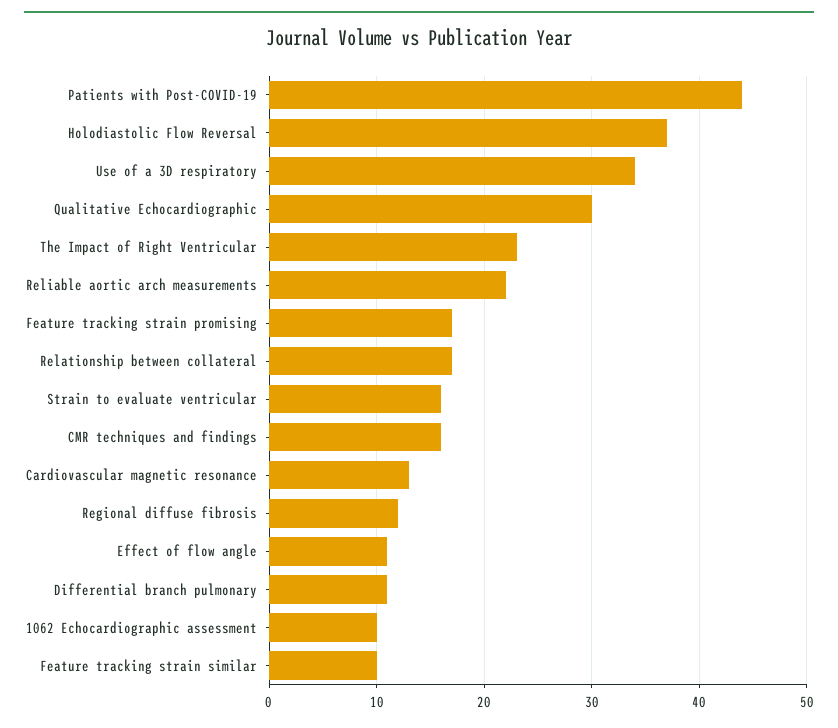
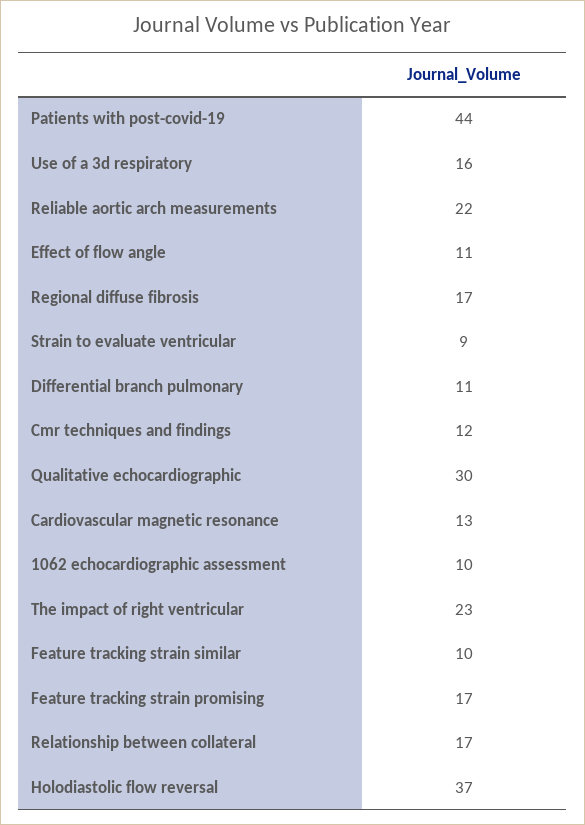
  {
    "Patients with Post-COVID-19": 44,
    "Holodiastolic Flow Reversal": 37,
-   "Use of a 3D respiratory": 34,
+   "Use of a 3D respiratory": 16,
    "Qualitative Echocardiographic": 30,
    "The Impact of Right Ventricular": 23,
    "Reliable aortic arch measurements": 22,
    "Feature tracking strain promising": 17,
    "Relationship between collateral": 17,
-   "Strain to evaluate ventricular": 16,
+   "Strain to evaluate ventricular": 9,
-   "CMR techniques and findings": 16,
+   "CMR techniques and findings": 12,
    "Cardiovascular magnetic resonance": 13,
-   "Regional diffuse fibrosis": 12,
+   "Regional diffuse fibrosis": 17,
    "Effect of flow angle": 11,
    "Differential branch pulmonary": 11,
    "1062 Echocardiographic assessment": 10,
    "Feature tracking strain similar": 10
  }

